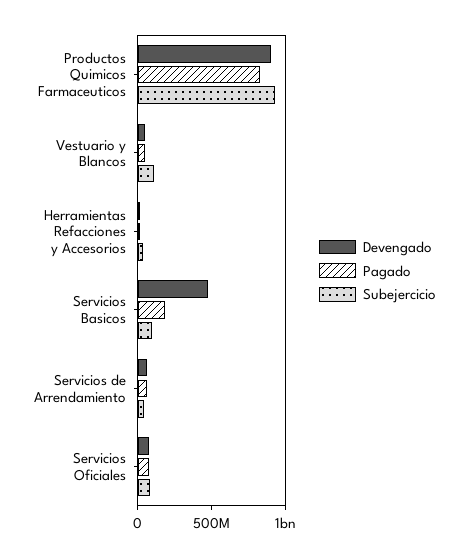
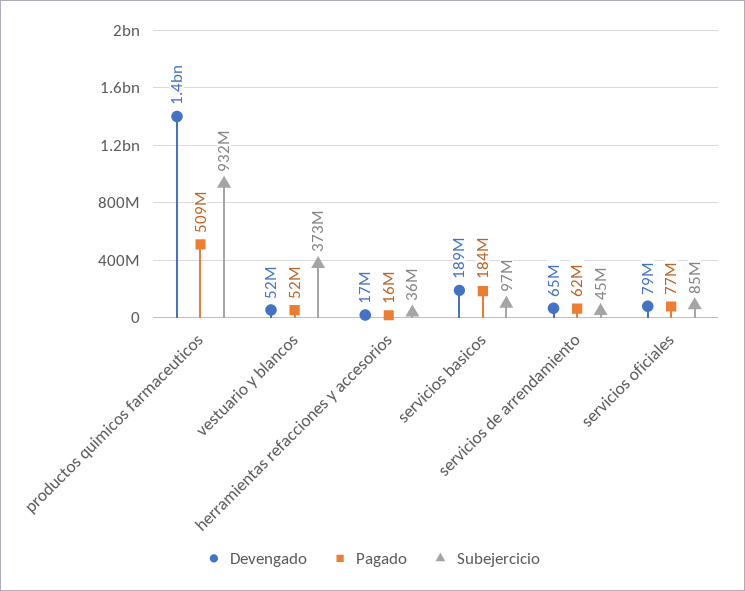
  {
    "Devengado": {
-     "Productos Quimicos Farmaceuticos": 900000000,
+     "Productos Quimicos Farmaceuticos": 1400000000,
      "Vestuario y Blancos": 52000000,
      "Herramientas Refacciones y Accesorios": 17000000,
-     "Servicios Basicos": 500000000,
+     "Servicios Basicos": 189000000,
      "Servicios de Arrendamiento": 65000000,
      "Servicios Oficiales": 79000000
    },
    "Pagado": {
-     "Productos Quimicos Farmaceuticos": 800000000,
+     "Productos Quimicos Farmaceuticos": 509000000,
      "Vestuario y Blancos": 52000000,
      "Herramientas Refacciones y Accesorios": 16000000,
      "Servicios Basicos": 184000000,
      "Servicios de Arrendamiento": 62000000,
      "Servicios Oficiales": 77000000
    },
    "Subejercicio": {
      "Productos Quimicos Farmaceuticos": 932000000,
-     "Vestuario y Blancos": 100000000,
+     "Vestuario y Blancos": 373000000,
      "Herramientas Refacciones y Accesorios": 36000000,
      "Servicios Basicos": 97000000,
      "Servicios de Arrendamiento": 45000000,
      "Servicios Oficiales": 85000000
    }
  }

